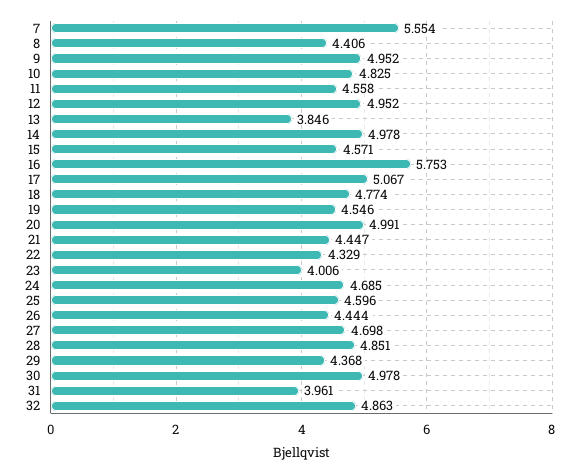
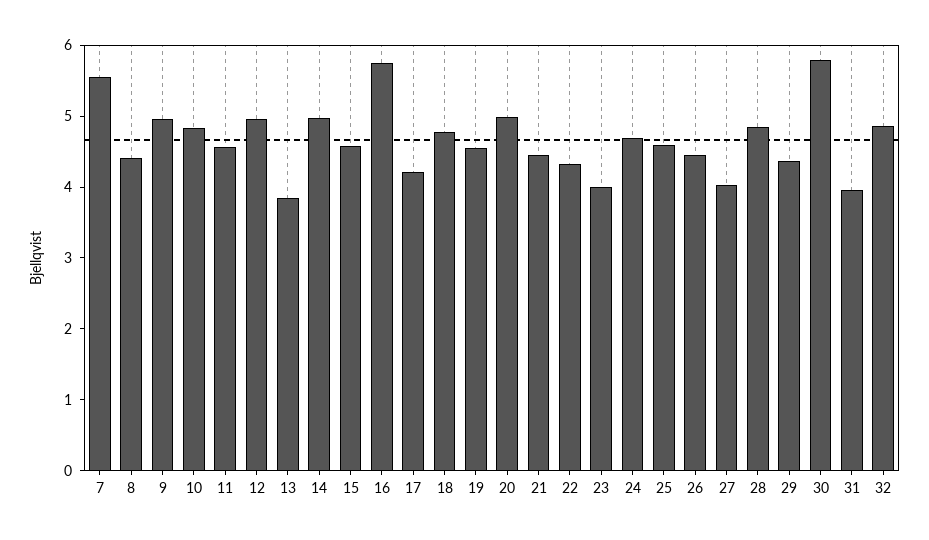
  {
    "7": 5.554,
    "8": 4.406,
    "9": 4.952,
    "10": 4.825,
    "11": 4.558,
    "12": 4.952,
    "13": 3.846,
    "14": 4.978,
    "15": 4.571,
    "16": 5.753,
-   "17": 5.067,
+   "17": 4.2,
    "18": 4.774,
    "19": 4.546,
    "20": 4.991,
    "21": 4.447,
    "22": 4.329,
    "23": 4.006,
    "24": 4.685,
    "25": 4.596,
    "26": 4.444,
-   "27": 4.698,
+   "27": 4,
    "28": 4.851,
    "29": 4.368,
-   "30": 4.978,
+   "30": 5.8,
    "31": 3.961,
    "32": 4.863
  }

